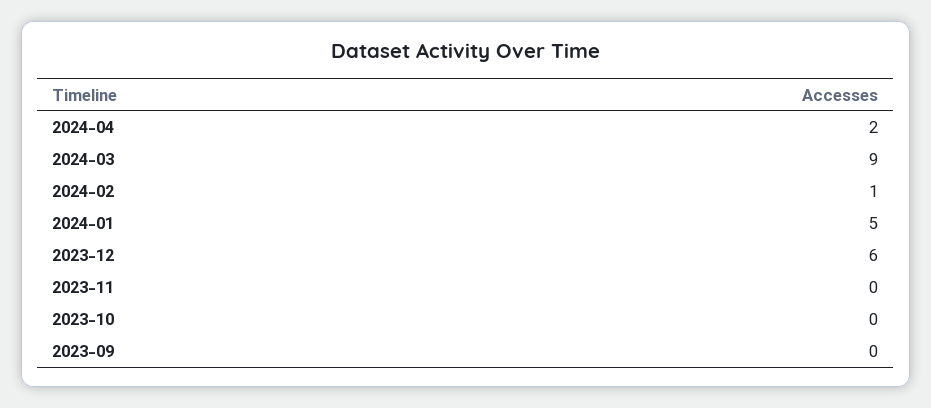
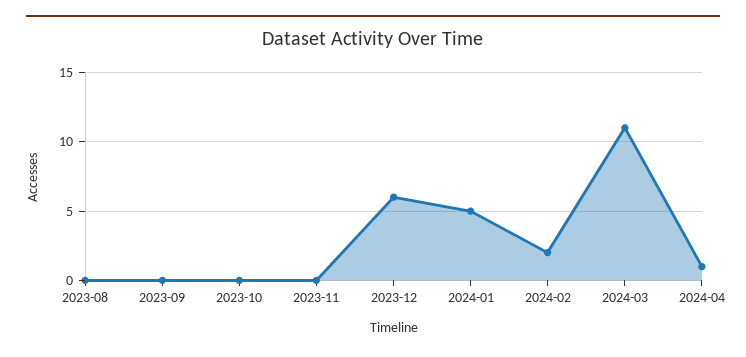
  {
-   "2024-04": 2,
+   "2024-04": 1,
-   "2024-03": 9,
+   "2024-03": 11,
-   "2024-02": 1,
+   "2024-02": 2,
    "2024-01": 5,
    "2023-12": 6,
    "2023-11": 0,
    "2023-10": 0,
-   "2023-09": 0
+   "2023-09": 0,
+   "2023-08": 0
  }

